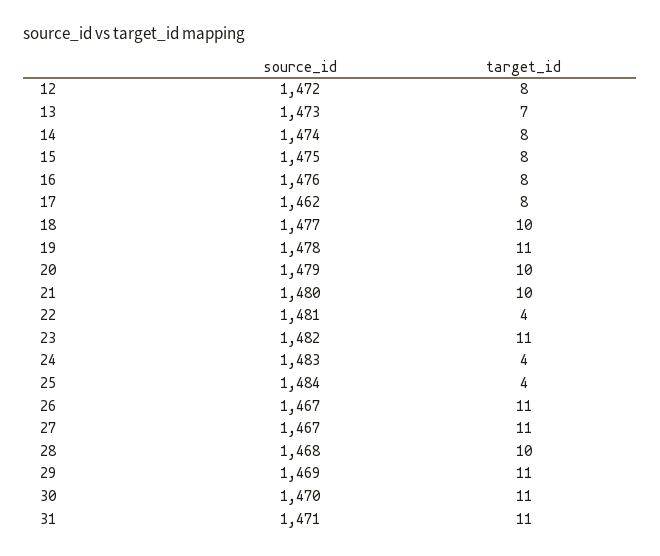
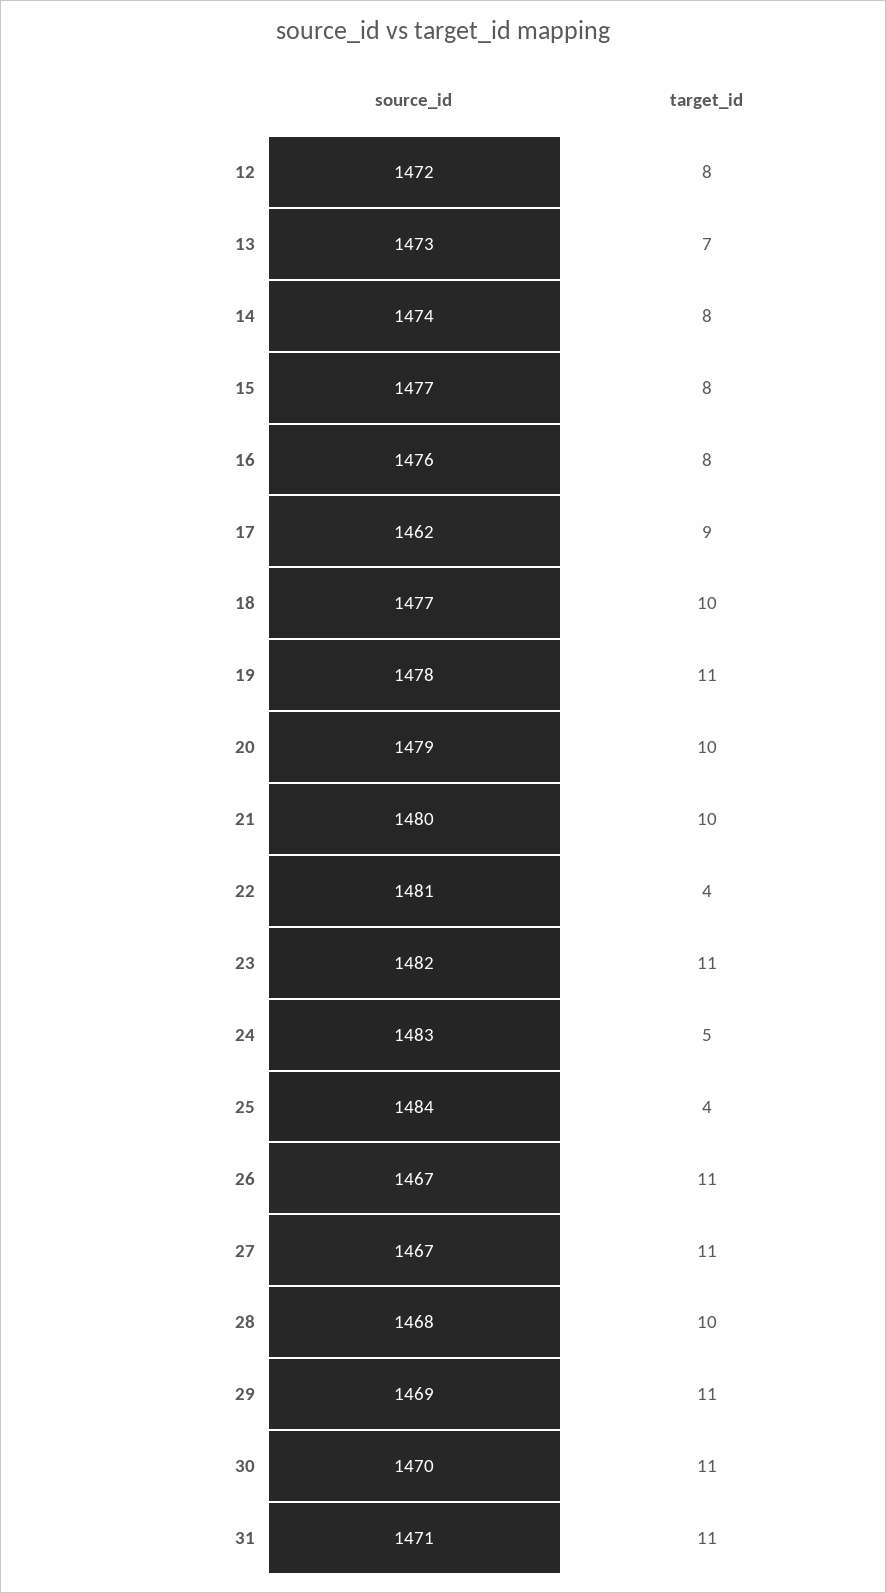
  {
    "source_id": {
      "12": 1472,
      "13": 1473,
      "14": 1474,
-     "15": 1475,
+     "15": 1477,
      "16": 1476,
      "17": 1462,
      "18": 1477,
      "19": 1478,
      "20": 1479,
      "21": 1480,
      "22": 1481,
      "23": 1482,
      "24": 1483,
      "25": 1484,
      "26": 1467,
      "27": 1467,
      "28": 1468,
      "29": 1469,
      "30": 1470,
      "31": 1471
    },
    "target_id": {
      "12": 8,
      "13": 7,
      "14": 8,
      "15": 8,
      "16": 8,
-     "17": 8,
+     "17": 9,
      "18": 10,
      "19": 11,
      "20": 10,
      "21": 10,
      "22": 4,
      "23": 11,
-     "24": 4,
+     "24": 5,
      "25": 4,
      "26": 11,
      "27": 11,
      "28": 10,
      "29": 11,
      "30": 11,
      "31": 11
    }
  }

